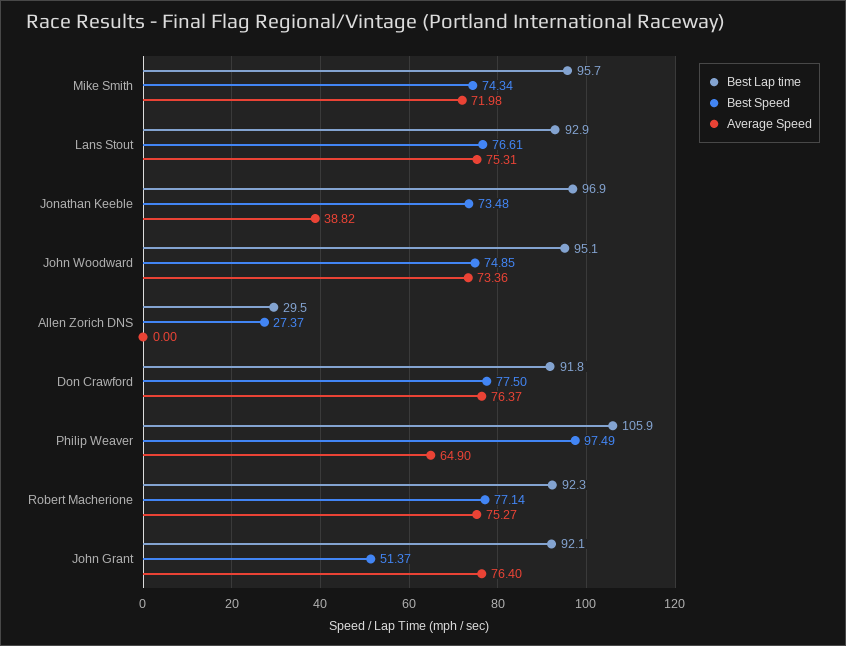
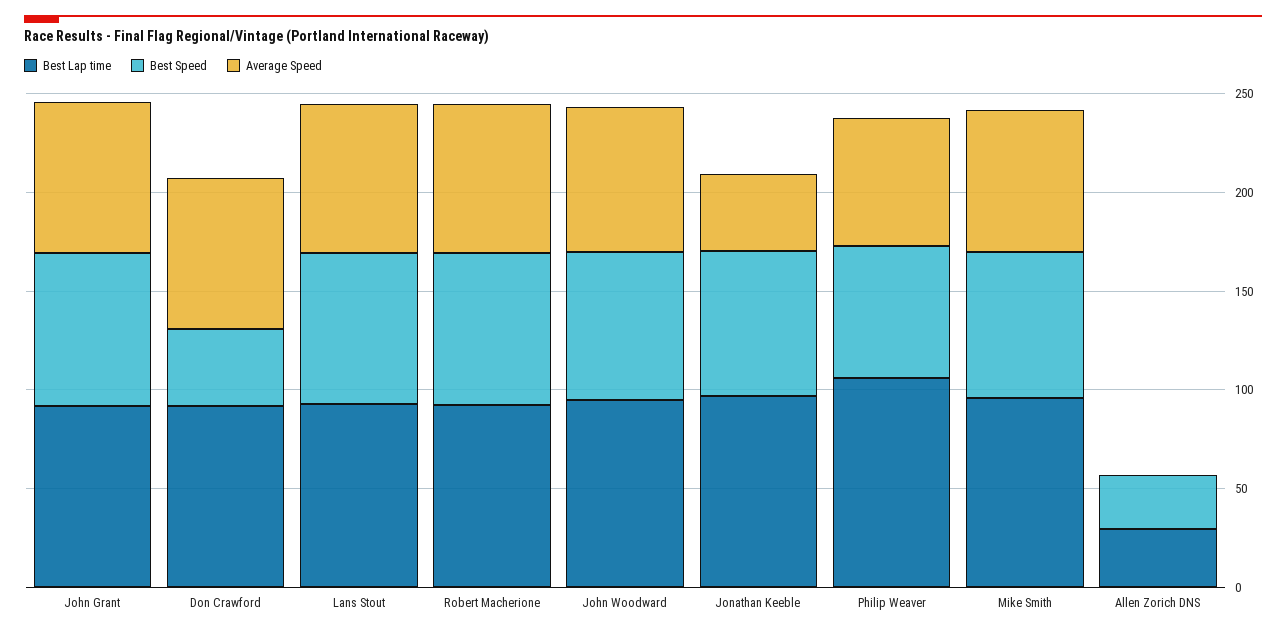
  {
    "Best Lap time": {
      "Mike Smith": 95.7,
      "Lans Stout": 92.9,
      "Jonathan Keeble": 96.9,
      "John Woodward": 95.1,
      "Allen Zorich DNS": 29.5,
      "Don Crawford": 91.8,
      "Philip Weaver": 105.9,
      "Robert Macherione": 92.3,
      "John Grant": 92.1
    },
    "Best Speed": {
      "Mike Smith": 74.34,
      "Lans Stout": 76.61,
      "Jonathan Keeble": 73.48,
      "John Woodward": 74.85,
      "Allen Zorich DNS": 27.37,
-     "Don Crawford": 77.5,
+     "Don Crawford": 40,
-     "Philip Weaver": 97.49,
+     "Philip Weaver": 70,
      "Robert Macherione": 77.14,
-     "John Grant": 51.37
+     "John Grant": 80
    },
    "Average Speed": {
      "Mike Smith": 71.98,
      "Lans Stout": 75.31,
      "Jonathan Keeble": 38.82,
      "John Woodward": 73.36,
      "Allen Zorich DNS": 0,
      "Don Crawford": 76.37,
      "Philip Weaver": 64.9,
      "Robert Macherione": 75.27,
      "John Grant": 76.4
    }
  }

